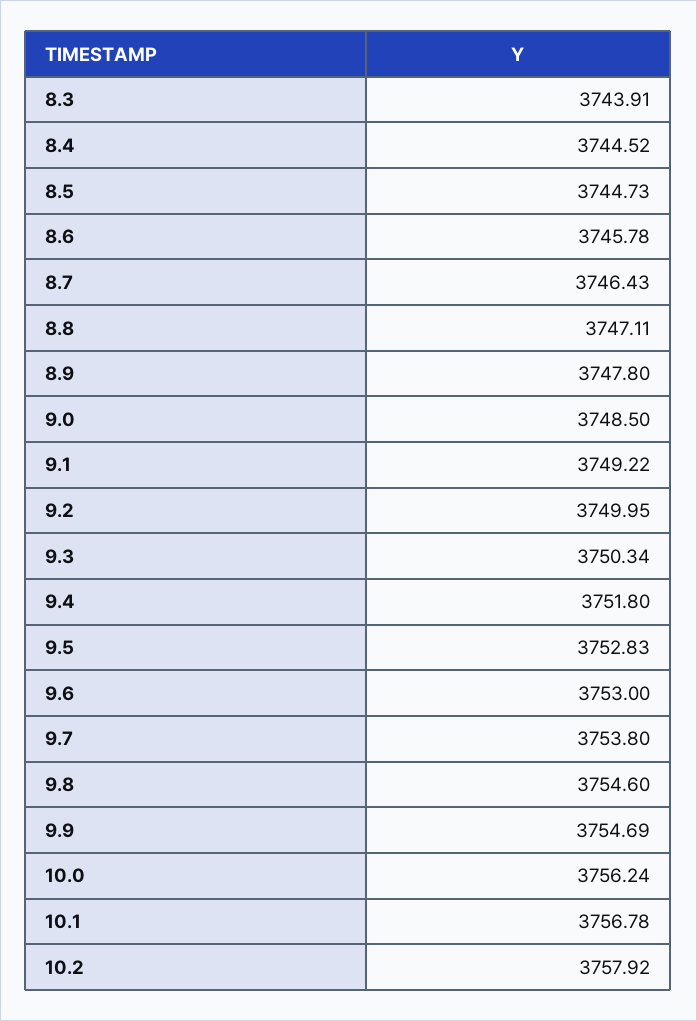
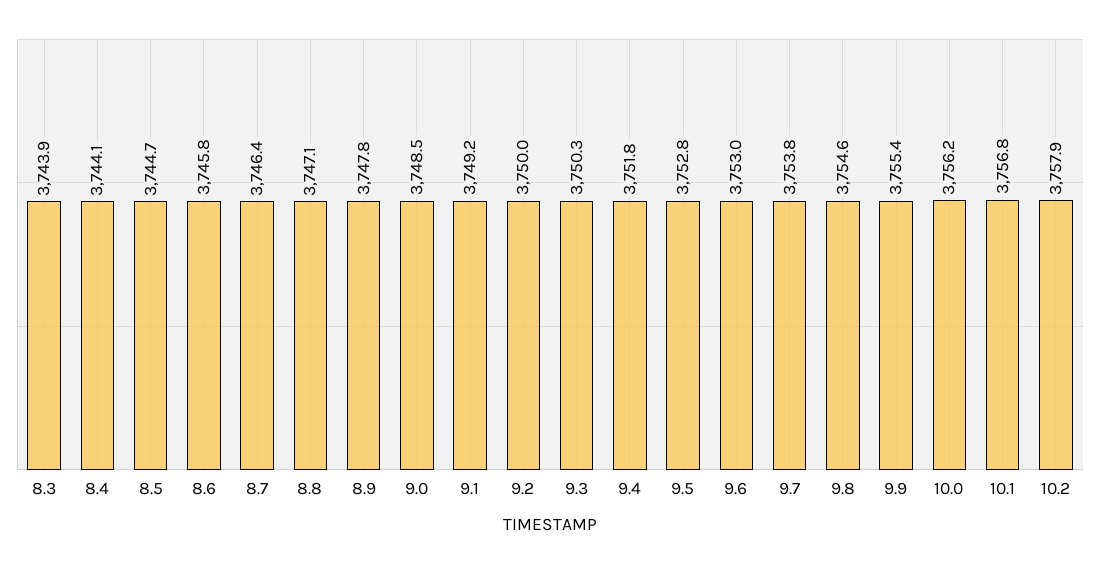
  {
    "8.3": 3743.91,
-   "8.4": 3744.52,
+   "8.4": 3744.1,
    "8.5": 3744.73,
    "8.6": 3745.78,
    "8.7": 3746.43,
    "8.8": 3747.11,
    "8.9": 3747.8,
    "9.0": 3748.5,
    "9.1": 3749.22,
    "9.2": 3749.95,
    "9.3": 3750.34,
    "9.4": 3751.8,
    "9.5": 3752.83,
    "9.6": 3753,
    "9.7": 3753.8,
    "9.8": 3754.6,
-   "9.9": 3754.69,
+   "9.9": 3755.4,
    "10.0": 3756.24,
    "10.1": 3756.78,
    "10.2": 3757.92
  }

